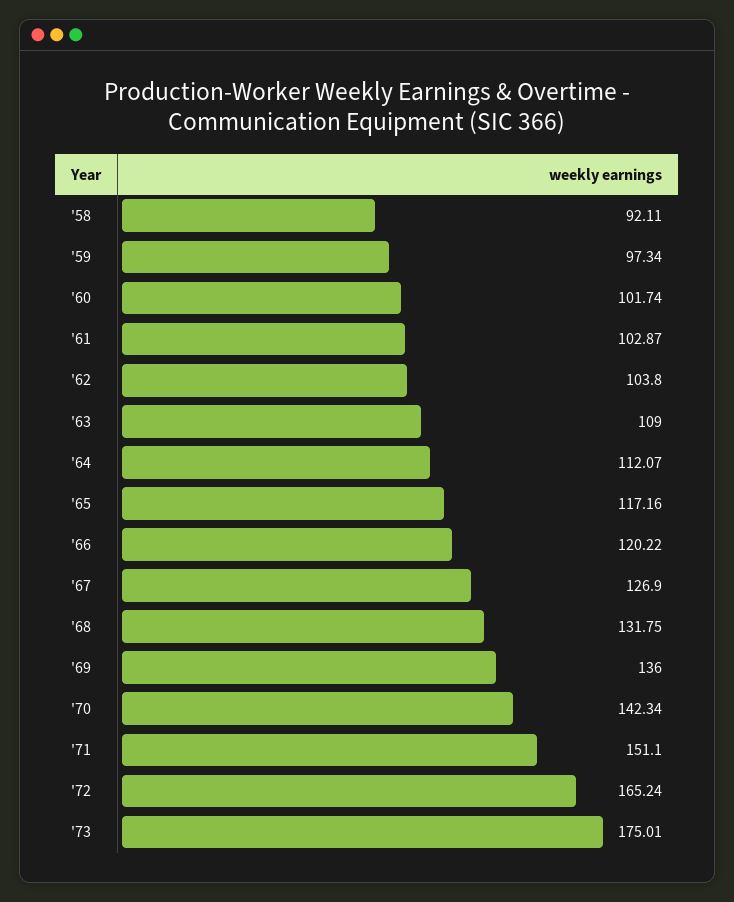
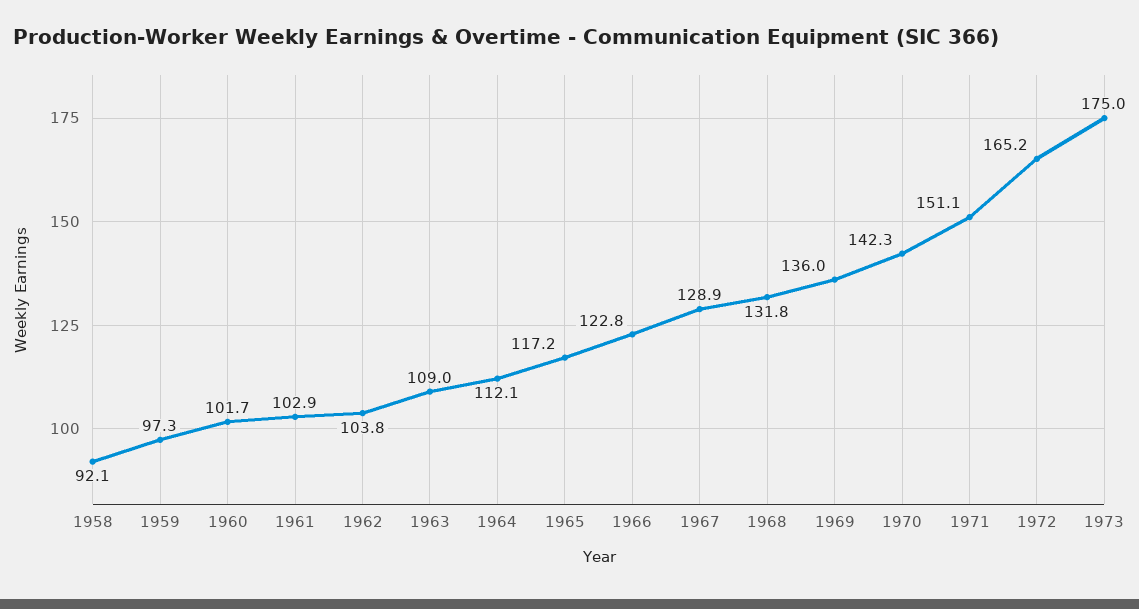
  {
    "'58": 92.11,
    "'59": 97.34,
    "'60": 101.74,
    "'61": 102.87,
    "'62": 103.8,
    "'63": 109,
    "'64": 112.07,
    "'65": 117.16,
-   "'66": 120.22,
+   "'66": 122.8,
-   "'67": 126.9,
+   "'67": 128.9,
    "'68": 131.75,
    "'69": 136,
    "'70": 142.34,
    "'71": 151.1,
    "'72": 165.24,
    "'73": 175.01
  }

